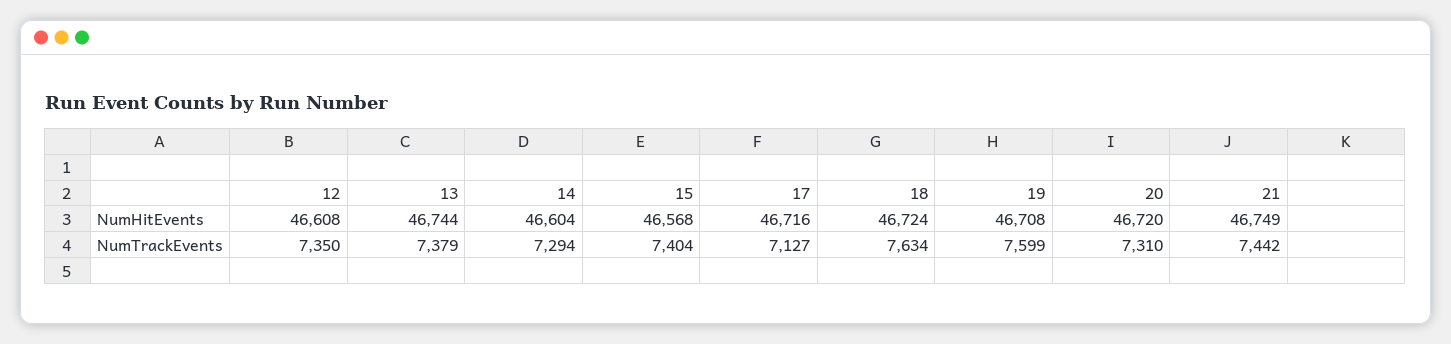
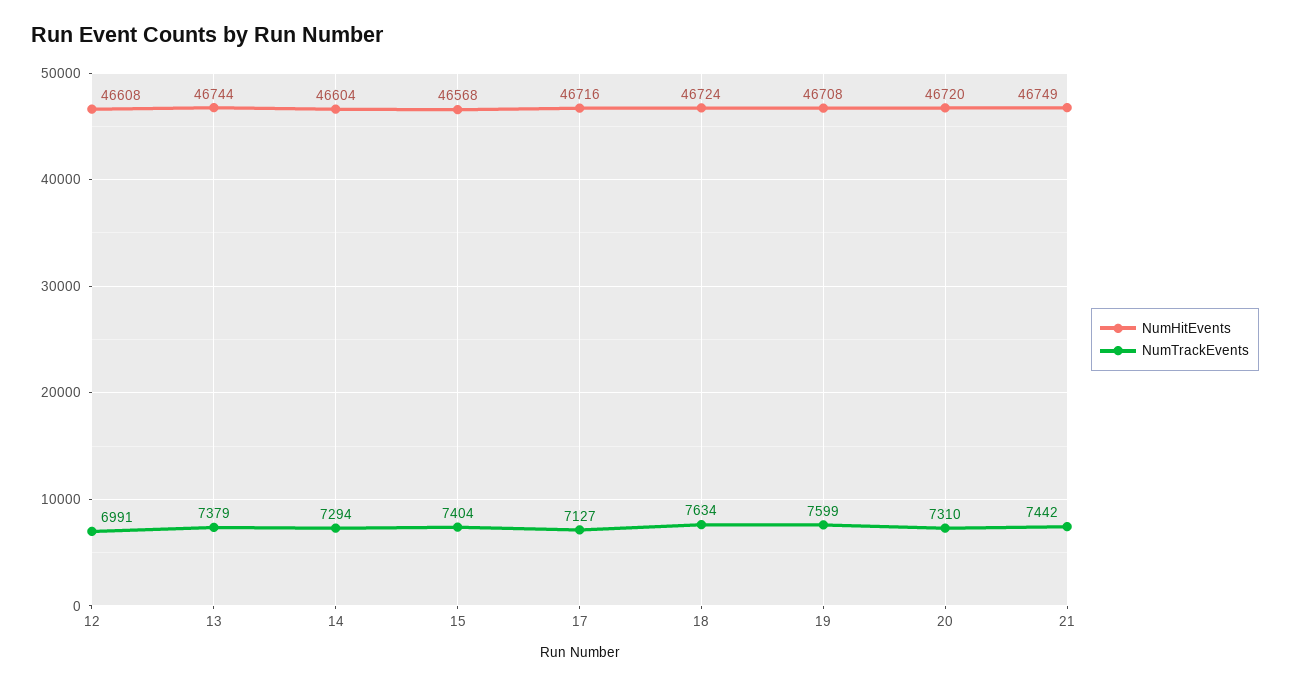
  {
    "NumHitEvents": {
      "12": 46608,
      "13": 46744,
      "14": 46604,
      "15": 46568,
      "17": 46716,
      "18": 46724,
      "19": 46708,
      "20": 46720,
      "21": 46749
    },
    "NumTrackEvents": {
-     "12": 7350,
+     "12": 6991,
      "13": 7379,
      "14": 7294,
      "15": 7404,
      "17": 7127,
      "18": 7634,
      "19": 7599,
      "20": 7310,
      "21": 7442
    }
  }

